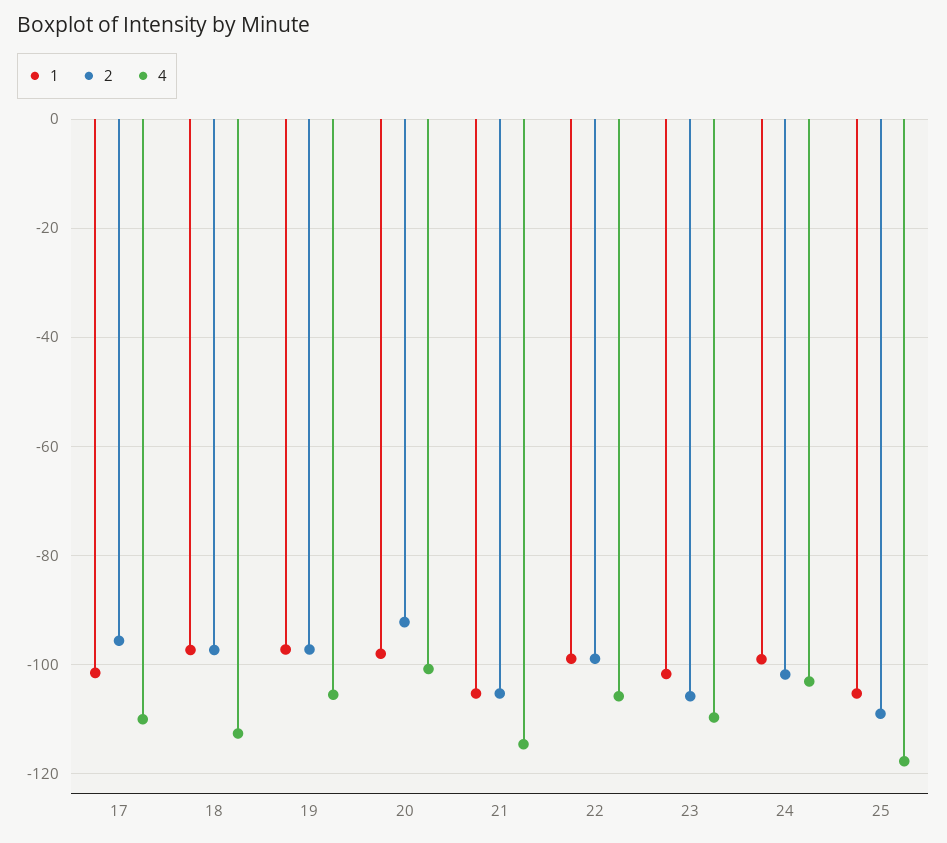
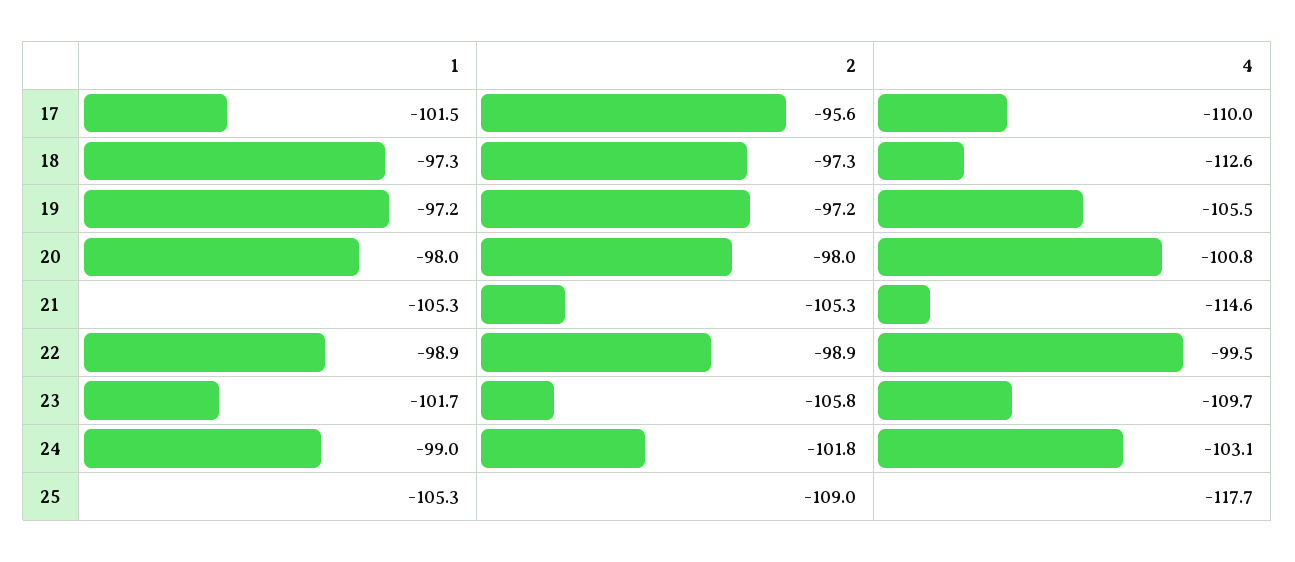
  {
    "1": {
      "17": -101.5,
      "18": -97.3,
      "19": -97.2,
      "20": -98,
      "21": -105.3,
      "22": -98.9,
      "23": -101.7,
      "24": -99,
      "25": -105.3
    },
    "2": {
      "17": -95.6,
      "18": -97.3,
      "19": -97.2,
-     "20": -92,
+     "20": -98,
      "21": -105.3,
      "22": -98.9,
      "23": -105.8,
      "24": -101.8,
      "25": -109
    },
    "4": {
      "17": -110,
      "18": -112.6,
      "19": -105.5,
      "20": -100.8,
      "21": -114.6,
-     "22": -106,
+     "22": -99.5,
      "23": -109.7,
      "24": -103.1,
      "25": -117.7
    }
  }

